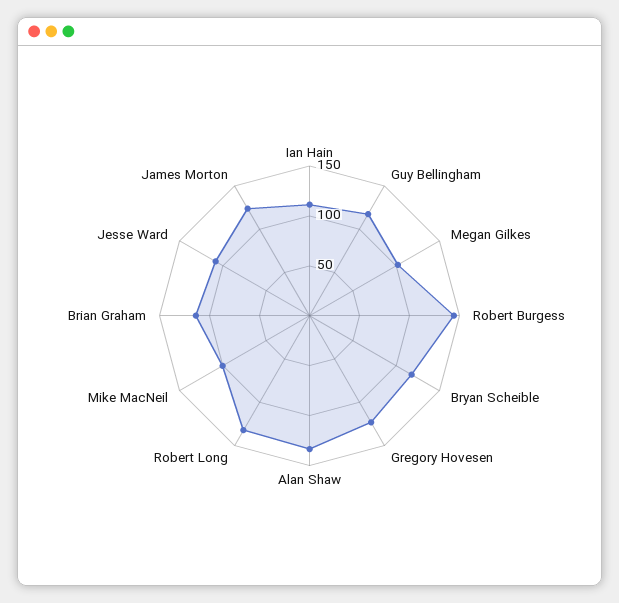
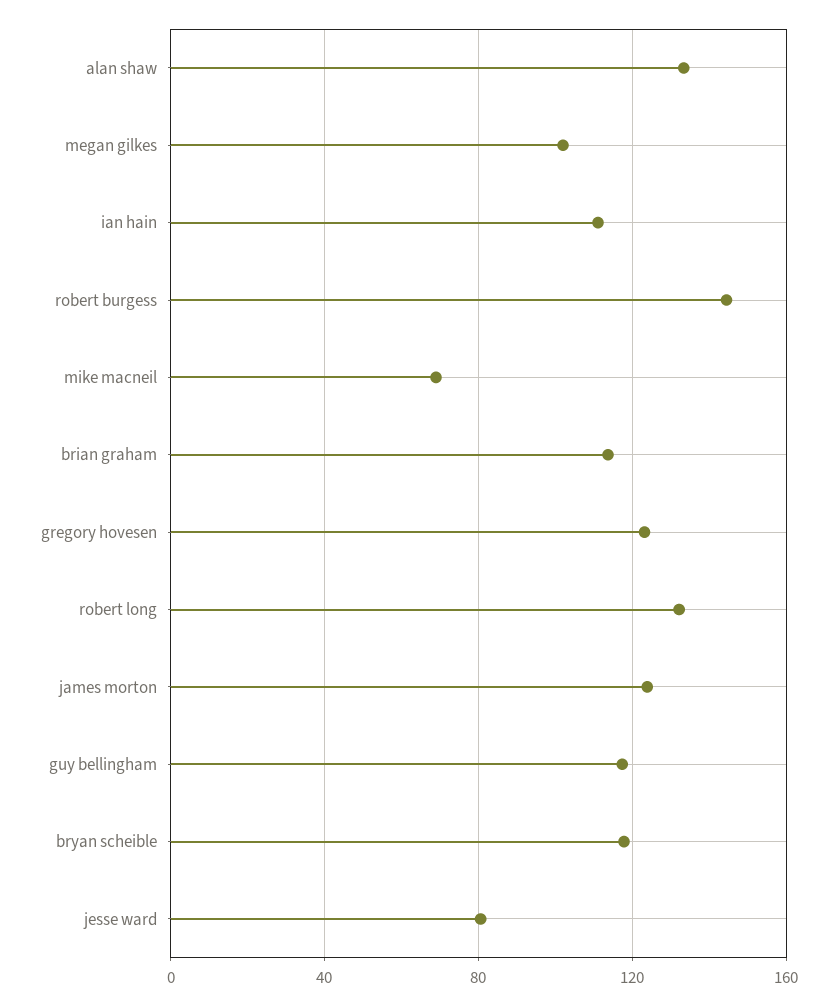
  {
    "Ian Hain": 110,
    "Guy Bellingham": 115,
    "Megan Gilkes": 100,
    "Robert Burgess": 145,
    "Bryan Scheible": 120,
    "Gregory Hovesen": 125,
    "Alan Shaw": 135,
    "Robert Long": 130,
-   "Mike MacNeil": 100,
+   "Mike MacNeil": 70,
    "Brian Graham": 115,
-   "Jesse Ward": 110,
+   "Jesse Ward": 80,
    "James Morton": 125
  }

